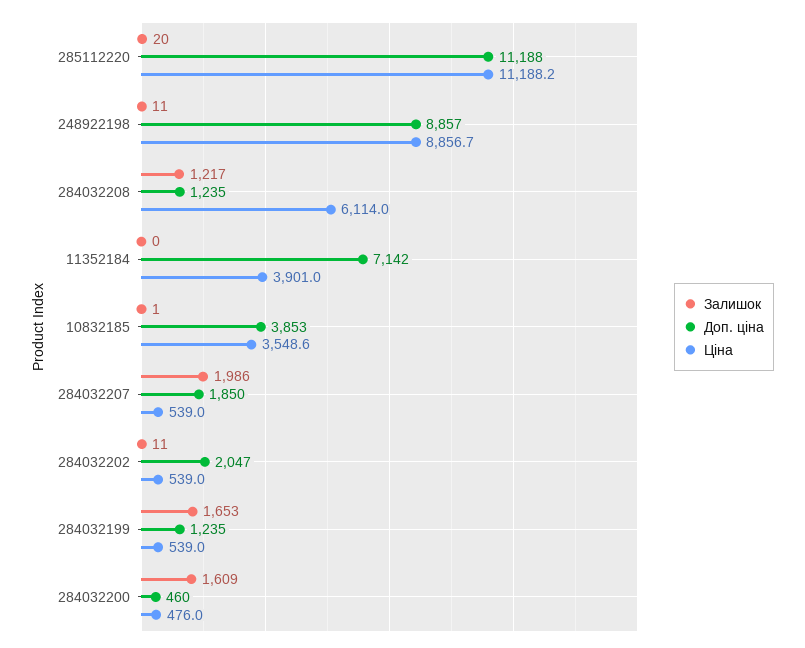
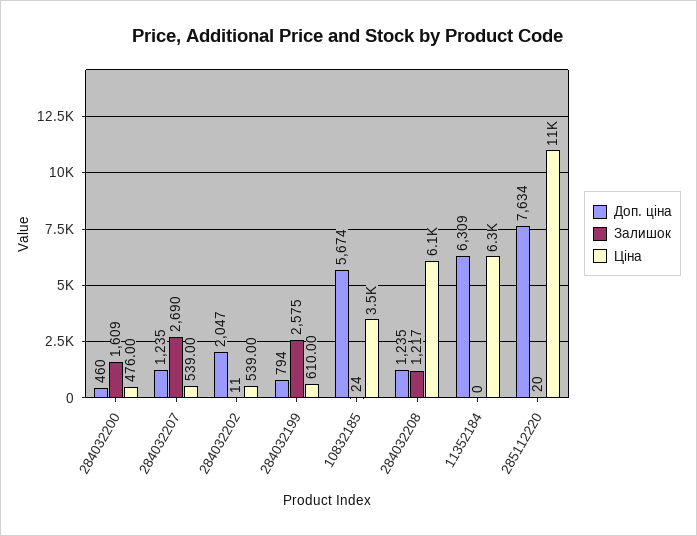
  {
    "Залишок": {
      "285112220": 20,
-     "248922198": 11,
      "284032208": 1217,
      "11352184": 0,
-     "10832185": 1,
+     "10832185": 24,
-     "284032207": 1986,
+     "284032207": 2690,
      "284032202": 11,
-     "284032199": 1653,
+     "284032199": 2575,
      "284032200": 1609
    },
    "Доп. ціна": {
-     "285112220": 11188,
+     "285112220": 7634,
-     "248922198": 8857,
      "284032208": 1235,
-     "11352184": 7142,
+     "11352184": 6309,
-     "10832185": 3853,
+     "10832185": 5674,
-     "284032207": 1850,
+     "284032207": 1235,
      "284032202": 2047,
-     "284032199": 1235,
+     "284032199": 794,
      "284032200": 460
    },
    "Ціна": {
      "285112220": 11188.2,
-     "248922198": 8856.7,
      "284032208": 6114,
-     "11352184": 3901,
+     "11352184": 6300,
      "10832185": 3548.6,
      "284032207": 539,
      "284032202": 539,
-     "284032199": 539,
+     "284032199": 610,
      "284032200": 476
    }
  }

